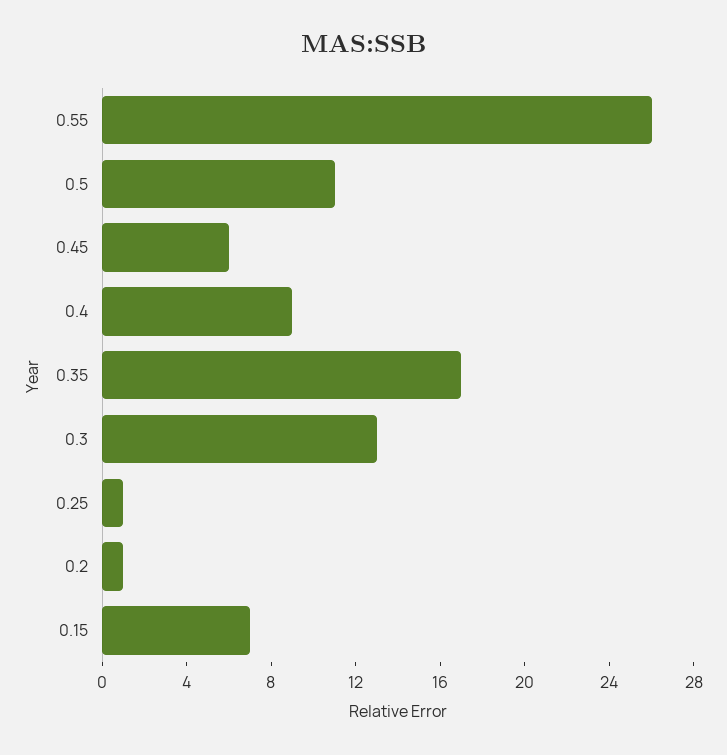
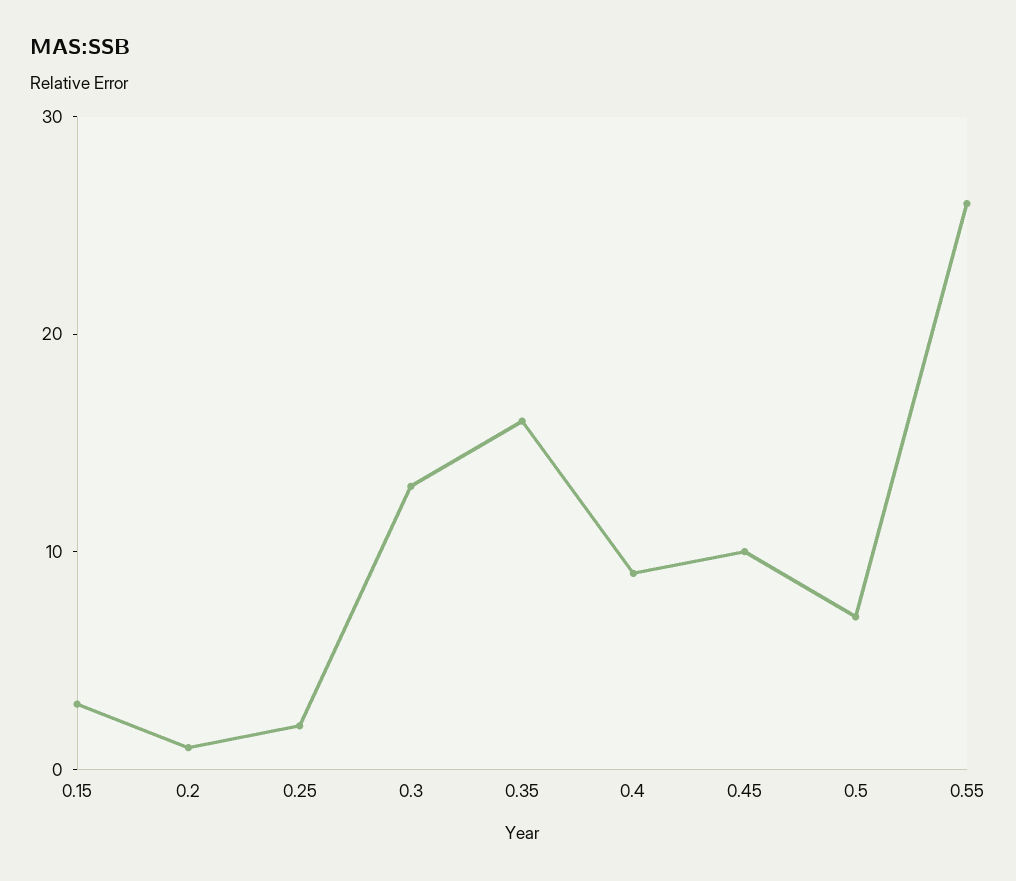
  {
    "0.55": 26,
-   "0.5": 11,
+   "0.5": 7,
-   "0.45": 6,
+   "0.45": 10,
    "0.4": 9,
-   "0.35": 17,
+   "0.35": 16,
    "0.3": 13,
-   "0.25": 1,
+   "0.25": 2,
    "0.2": 1,
-   "0.15": 7
+   "0.15": 3
  }

